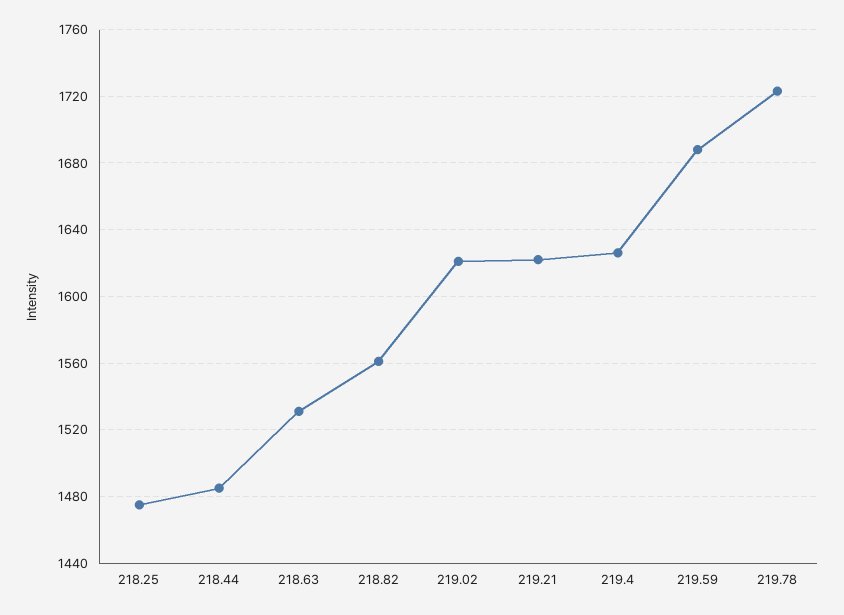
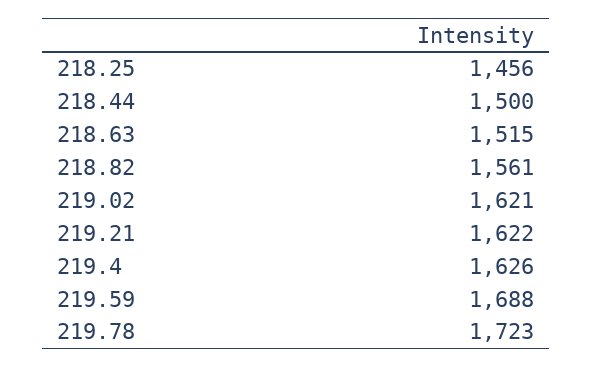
  {
-   "218.25": 1475,
+   "218.25": 1456,
-   "218.44": 1485,
+   "218.44": 1500,
-   "218.63": 1530,
+   "218.63": 1515,
    "218.82": 1561,
    "219.02": 1621,
    "219.21": 1622,
    "219.4": 1626,
    "219.59": 1688,
    "219.78": 1723
  }

